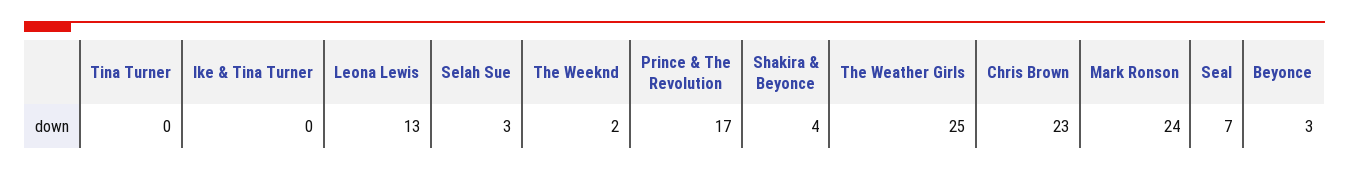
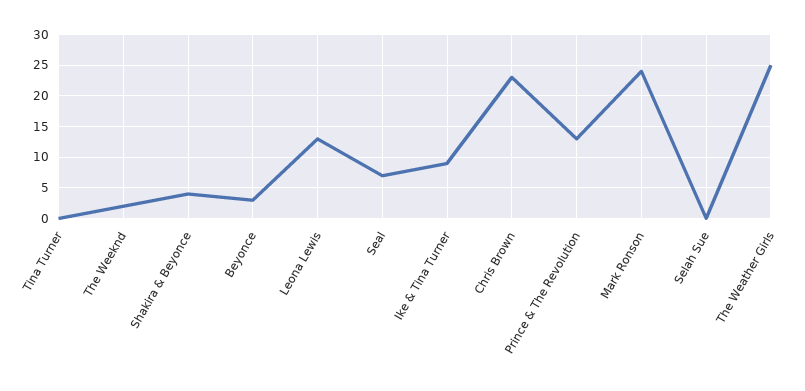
  {
    "Tina Turner": 0,
-   "Ike & Tina Turner": 0,
+   "Ike & Tina Turner": 9,
    "Leona Lewis": 13,
-   "Selah Sue": 3,
+   "Selah Sue": 0,
    "The Weeknd": 2,
-   "Prince & The Revolution": 17,
+   "Prince & The Revolution": 13,
    "Shakira & Beyonce": 4,
    "The Weather Girls": 25,
    "Chris Brown": 23,
    "Mark Ronson": 24,
    "Seal": 7,
    "Beyonce": 3
  }

